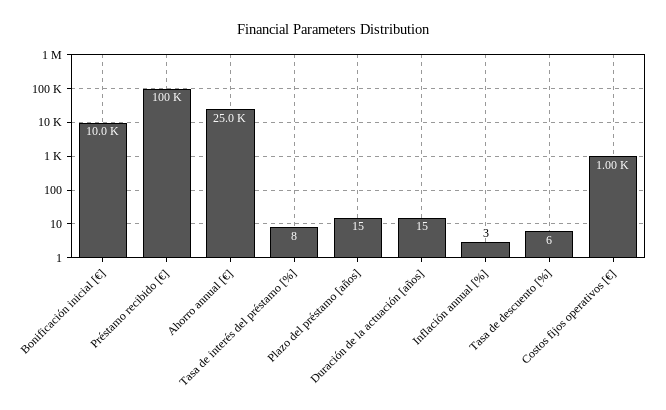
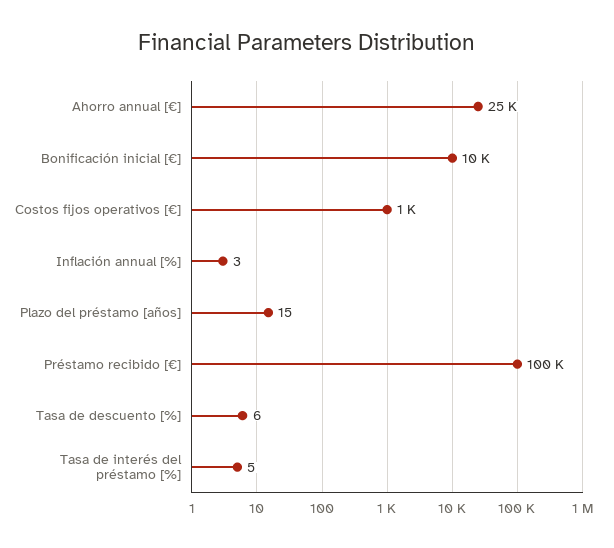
  {
    "Bonificación inicial [€]": 10000,
    "Préstamo recibido [€]": 100000,
    "Ahorro annual [€]": 25000,
-   "Tasa de interés del préstamo [%]": 8,
+   "Tasa de interés del préstamo [%]": 5,
    "Plazo del préstamo [años]": 15,
-   "Duración de la actuación [años]": 15,
    "Inflación annual [%]": 3,
    "Tasa de descuento [%]": 6,
    "Costos fijos operativos [€]": 1000
  }

